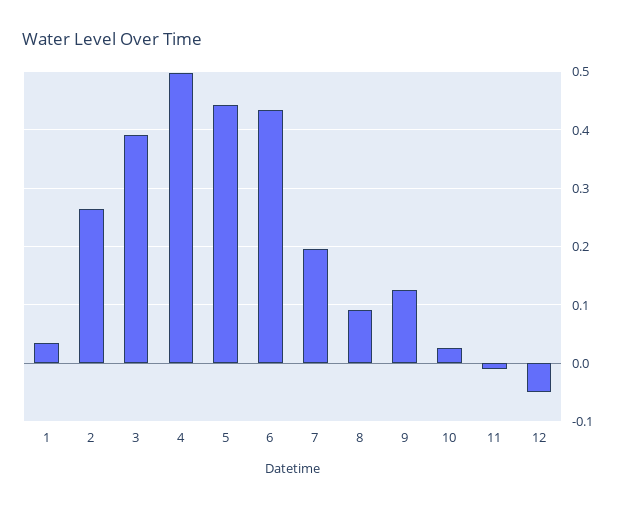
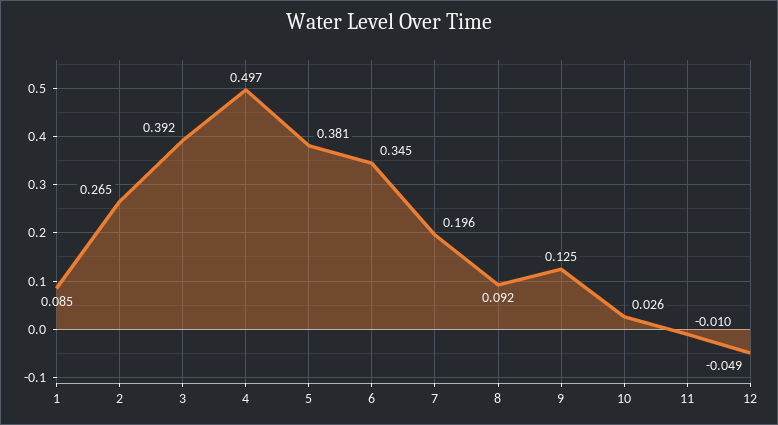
  {
-   "1": 0.04,
+   "1": 0.085,
    "2": 0.265,
    "3": 0.392,
    "4": 0.497,
-   "5": 0.44,
+   "5": 0.381,
-   "6": 0.44,
+   "6": 0.345,
    "7": 0.196,
    "8": 0.092,
    "9": 0.125,
    "10": 0.026,
    "11": -0.01,
    "12": -0.049
  }

